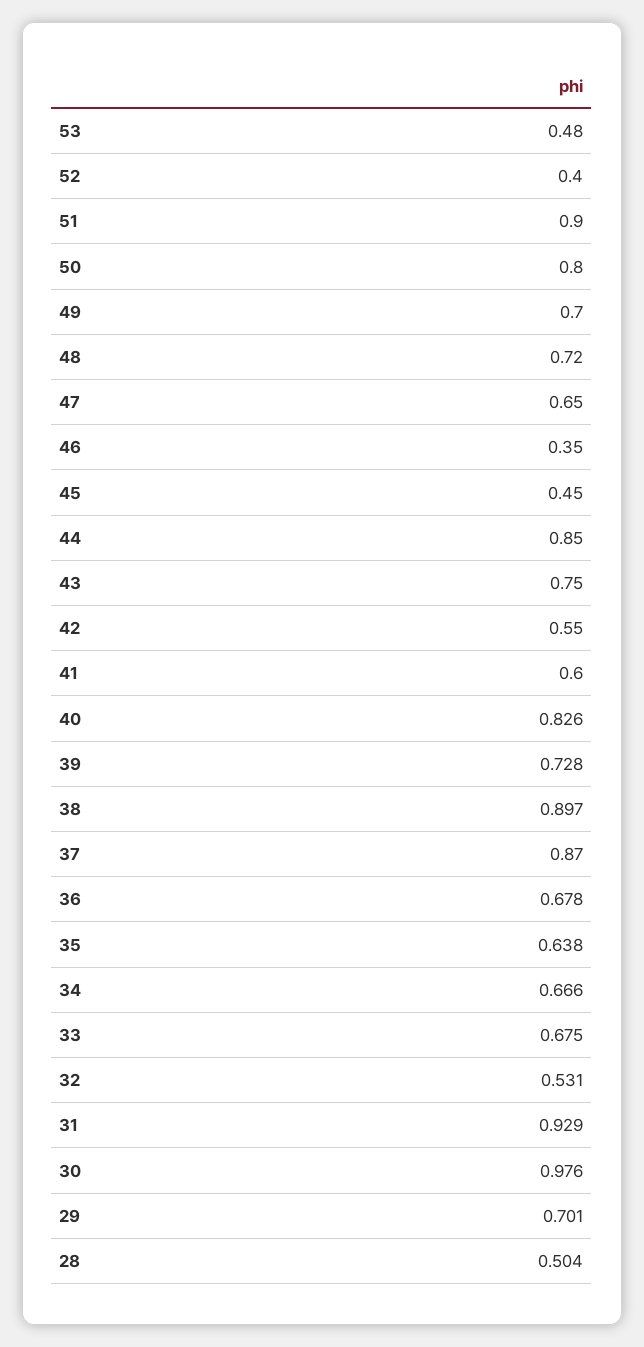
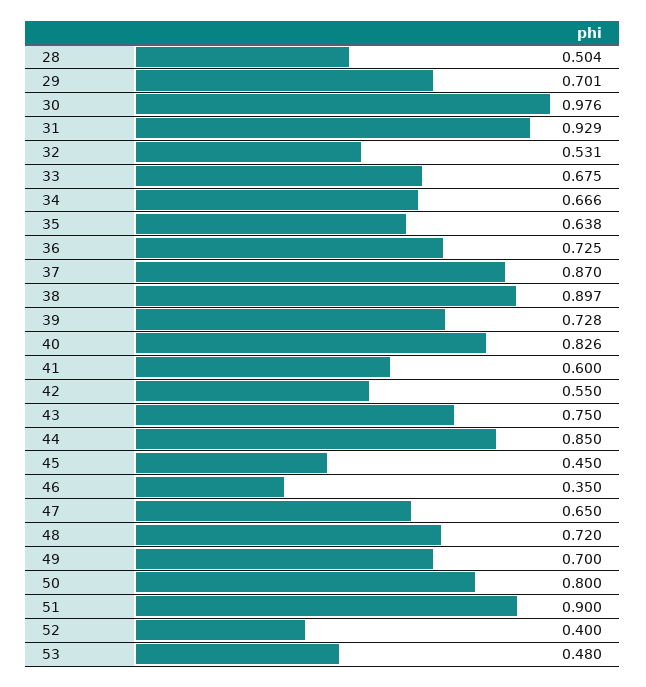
  {
    "53": 0.48,
    "52": 0.4,
    "51": 0.9,
    "50": 0.8,
    "49": 0.7,
    "48": 0.72,
    "47": 0.65,
    "46": 0.35,
    "45": 0.45,
    "44": 0.85,
    "43": 0.75,
    "42": 0.55,
    "41": 0.6,
    "40": 0.826,
    "39": 0.728,
    "38": 0.897,
    "37": 0.87,
-   "36": 0.678,
+   "36": 0.725,
    "35": 0.638,
    "34": 0.666,
    "33": 0.675,
    "32": 0.531,
    "31": 0.929,
    "30": 0.976,
    "29": 0.701,
    "28": 0.504
  }

